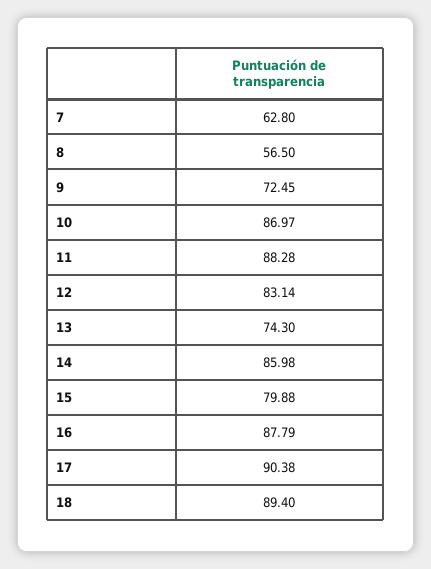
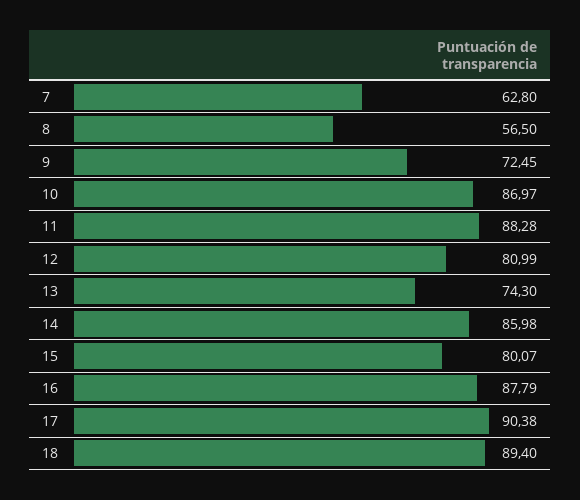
  {
    "7": 62.8,
    "8": 56.5,
    "9": 72.45,
    "10": 86.97,
    "11": 88.28,
-   "12": 83.14,
+   "12": 80.99,
    "13": 74.3,
    "14": 85.98,
-   "15": 79.88,
+   "15": 80.07,
    "16": 87.79,
    "17": 90.38,
    "18": 89.4
  }

